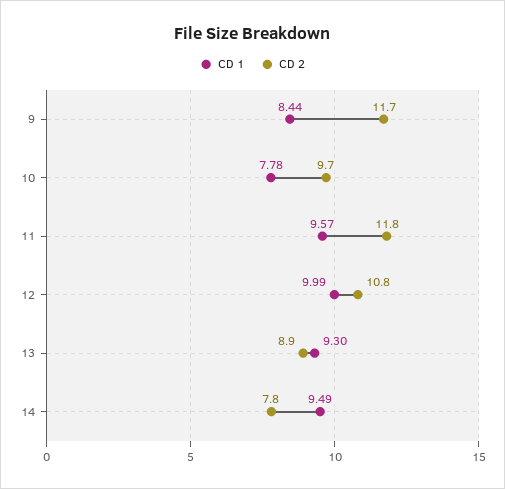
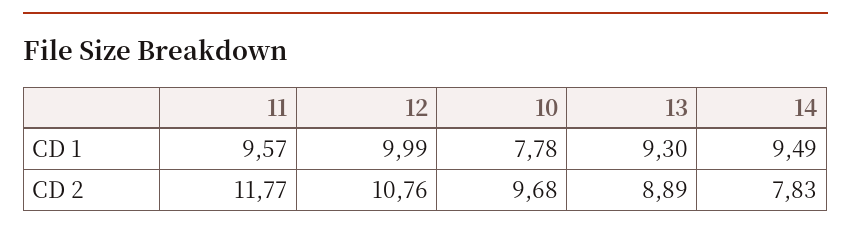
  {
    "CD 1": {
-     "9": 8.44,
      "10": 7.78,
      "11": 9.57,
      "12": 9.99,
      "13": 9.3,
      "14": 9.49
    },
    "CD 2": {
-     "9": 11.7,
      "10": 9.68,
      "11": 11.77,
      "12": 10.76,
      "13": 8.89,
      "14": 7.83
    }
  }

